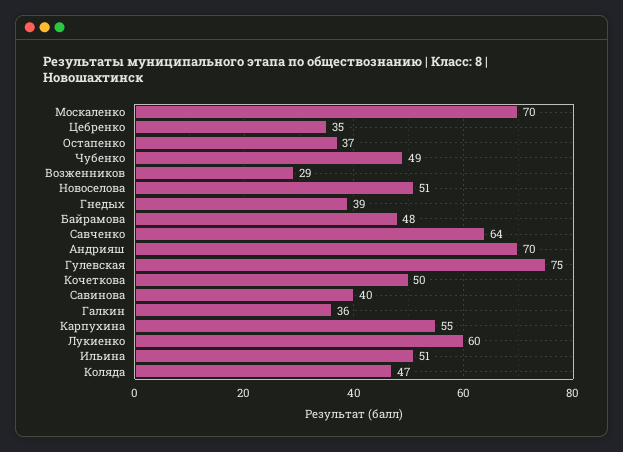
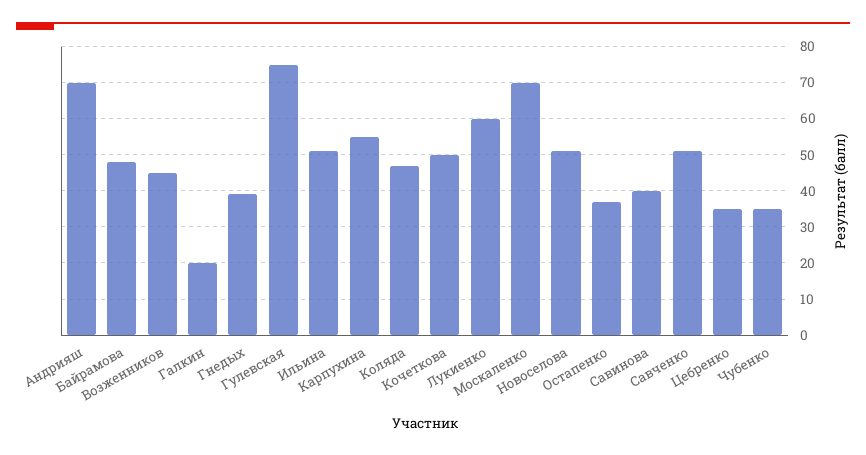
  {
    "Москаленко": 70,
    "Цебренко": 35,
    "Остапенко": 37,
-   "Чубенко": 49,
+   "Чубенко": 35,
-   "Возженников": 29,
+   "Возженников": 45,
    "Новоселова": 51,
    "Гнедых": 39,
    "Байрамова": 48,
-   "Савченко": 64,
+   "Савченко": 50,
    "Андрияш": 70,
    "Гулевская": 75,
    "Кочеткова": 50,
    "Савинова": 40,
-   "Галкин": 36,
+   "Галкин": 20,
    "Карпухина": 55,
    "Лукиенко": 60,
    "Ильина": 51,
    "Коляда": 47
  }

